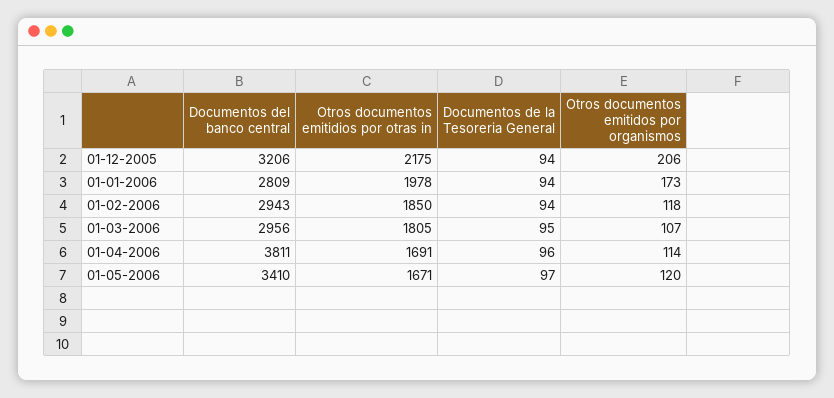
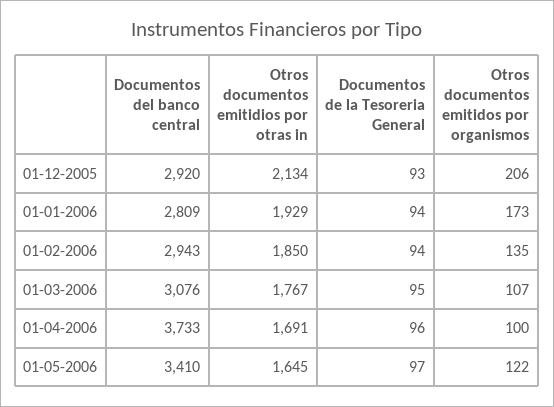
  {
    "Documentos del banco central": {
-     "01-12-2005": 3206,
+     "01-12-2005": 2920,
      "01-01-2006": 2809,
      "01-02-2006": 2943,
-     "01-03-2006": 2956,
+     "01-03-2006": 3076,
-     "01-04-2006": 3811,
+     "01-04-2006": 3733,
      "01-05-2006": 3410
    },
    "Otros documentos emitidios por otras in": {
-     "01-12-2005": 2175,
+     "01-12-2005": 2134,
-     "01-01-2006": 1978,
+     "01-01-2006": 1929,
      "01-02-2006": 1850,
-     "01-03-2006": 1805,
+     "01-03-2006": 1767,
      "01-04-2006": 1691,
-     "01-05-2006": 1671
+     "01-05-2006": 1645
    },
    "Documentos de la Tesoreria General": {
-     "01-12-2005": 94,
+     "01-12-2005": 93,
      "01-01-2006": 94,
      "01-02-2006": 94,
      "01-03-2006": 95,
      "01-04-2006": 96,
      "01-05-2006": 97
    },
    "Otros documentos emitidos por organismos": {
      "01-12-2005": 206,
      "01-01-2006": 173,
-     "01-02-2006": 118,
+     "01-02-2006": 135,
      "01-03-2006": 107,
-     "01-04-2006": 114,
+     "01-04-2006": 100,
-     "01-05-2006": 120
+     "01-05-2006": 122
    }
  }

